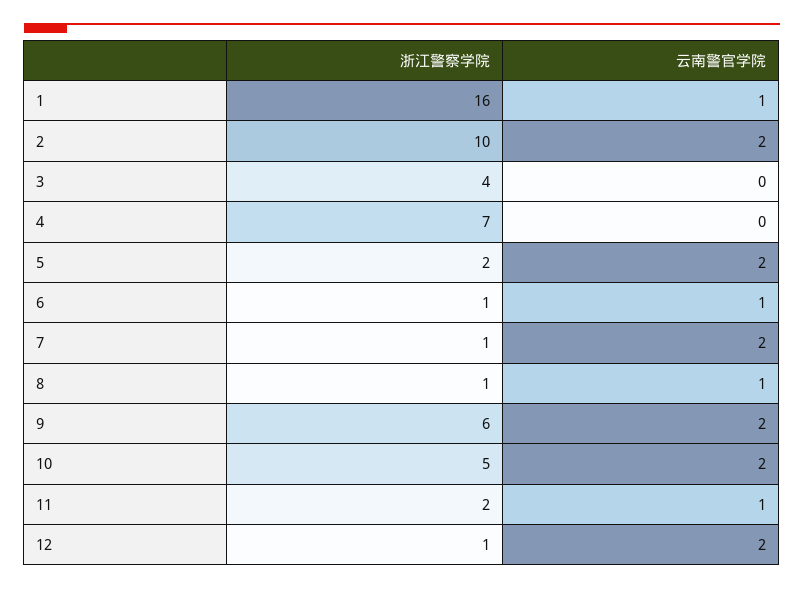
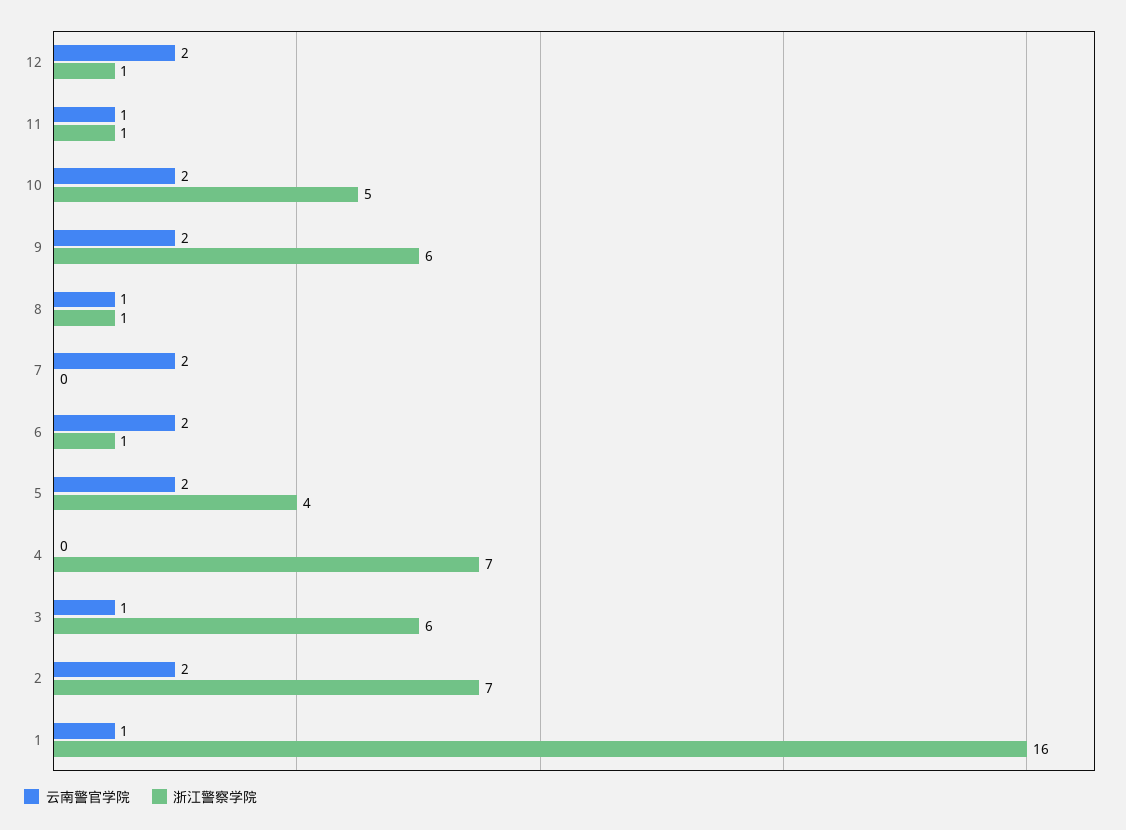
  {
    "浙江警察学院": {
      "1": 16,
-     "2": 10,
+     "2": 7,
-     "3": 4,
+     "3": 6,
      "4": 7,
-     "5": 2,
+     "5": 4,
      "6": 1,
-     "7": 1,
+     "7": 0,
      "8": 1,
      "9": 6,
      "10": 5,
-     "11": 2,
+     "11": 1,
      "12": 1
    },
    "云南警官学院": {
      "1": 1,
      "2": 2,
-     "3": 0,
+     "3": 1,
      "4": 0,
      "5": 2,
-     "6": 1,
+     "6": 2,
      "7": 2,
      "8": 1,
      "9": 2,
      "10": 2,
      "11": 1,
      "12": 2
    }
  }

